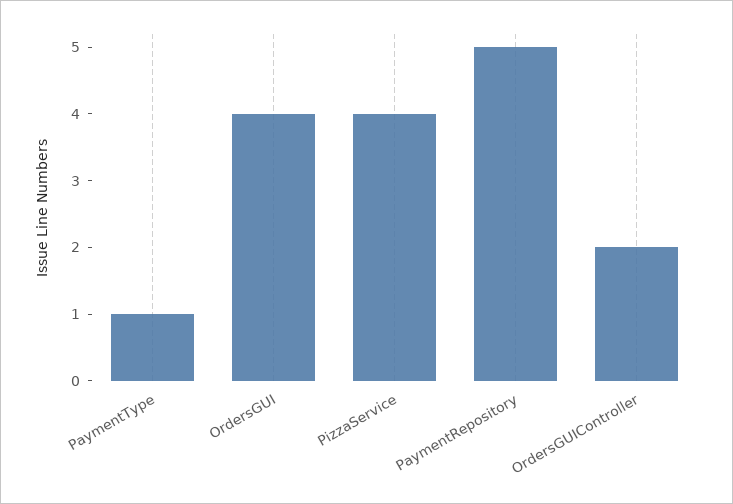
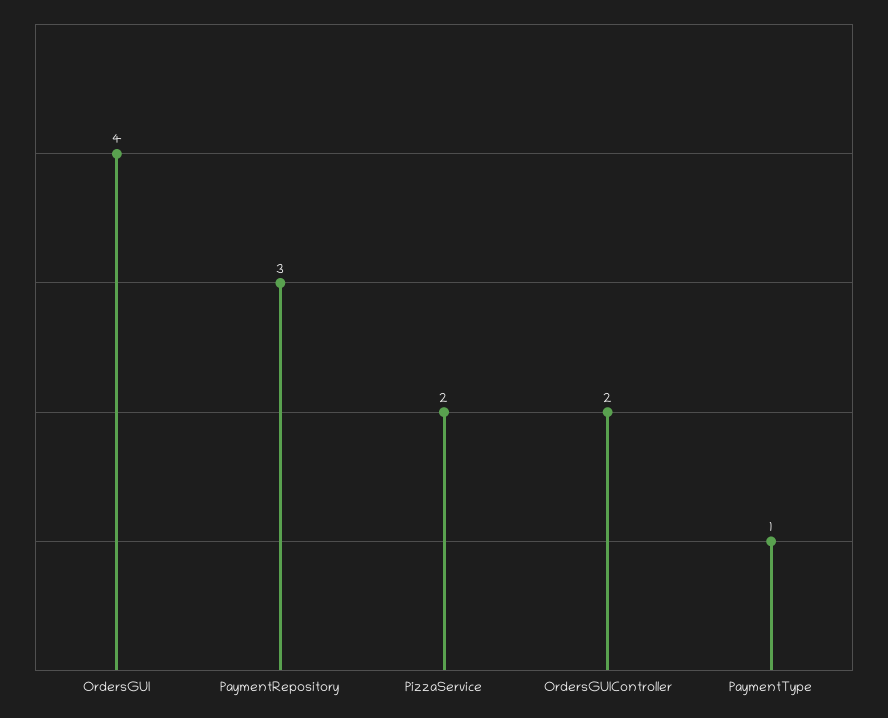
  {
    "PaymentType": 1,
    "OrdersGUI": 4,
-   "PizzaService": 4,
+   "PizzaService": 2,
-   "PaymentRepository": 5,
+   "PaymentRepository": 3,
    "OrdersGUIController": 2
  }

